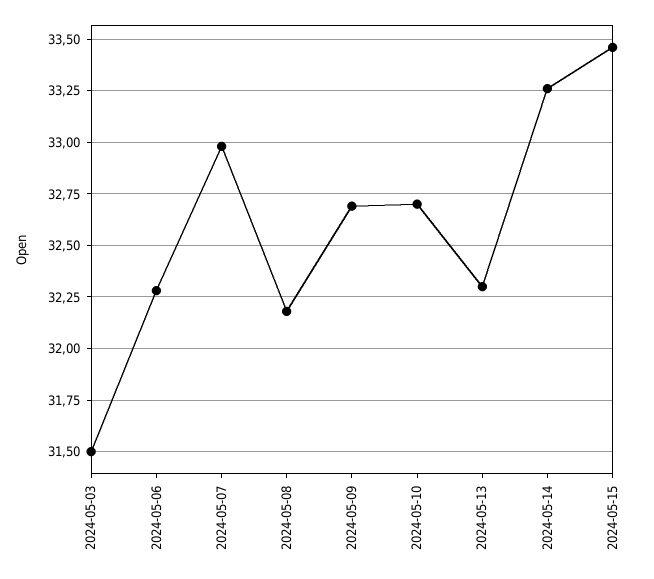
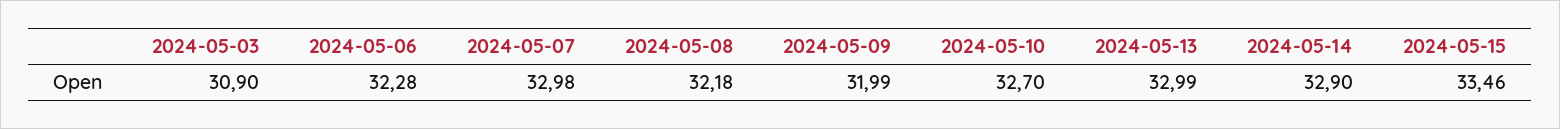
  {
-   "2024-05-03": 31.5,
+   "2024-05-03": 30.9,
    "2024-05-06": 32.28,
    "2024-05-07": 32.98,
    "2024-05-08": 32.18,
-   "2024-05-09": 32.7,
+   "2024-05-09": 31.99,
    "2024-05-10": 32.7,
-   "2024-05-13": 32.3,
+   "2024-05-13": 32.99,
-   "2024-05-14": 33.25,
+   "2024-05-14": 32.9,
    "2024-05-15": 33.46
  }

